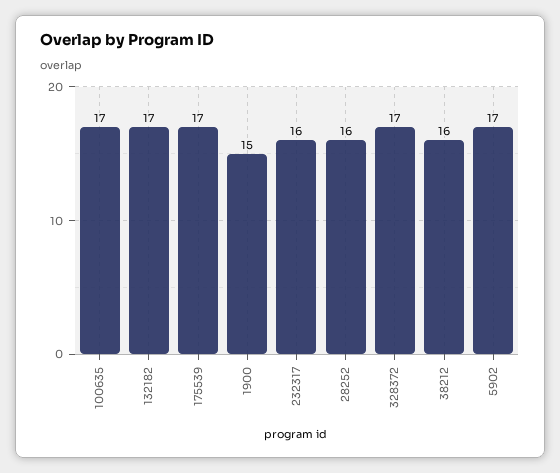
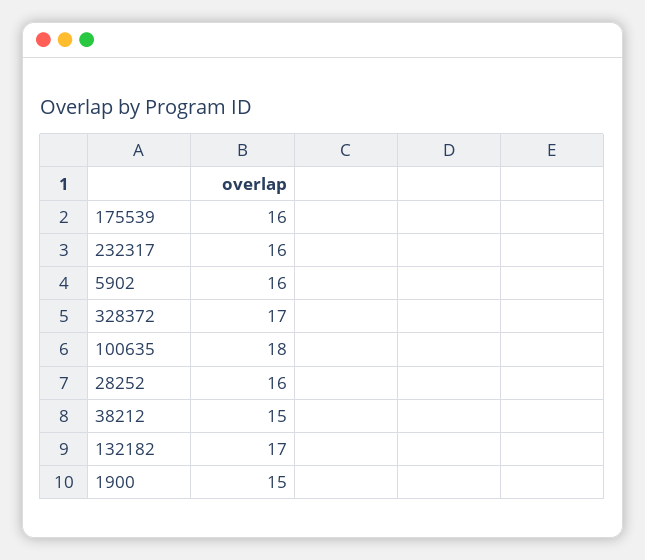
  {
-   "100635": 17,
+   "100635": 18,
    "132182": 17,
-   "175539": 17,
+   "175539": 16,
    "1900": 15,
    "232317": 16,
    "28252": 16,
    "328372": 17,
-   "38212": 16,
+   "38212": 15,
-   "5902": 17
+   "5902": 16
  }

